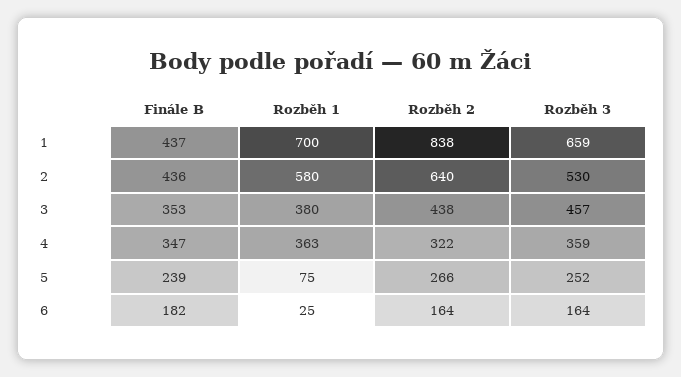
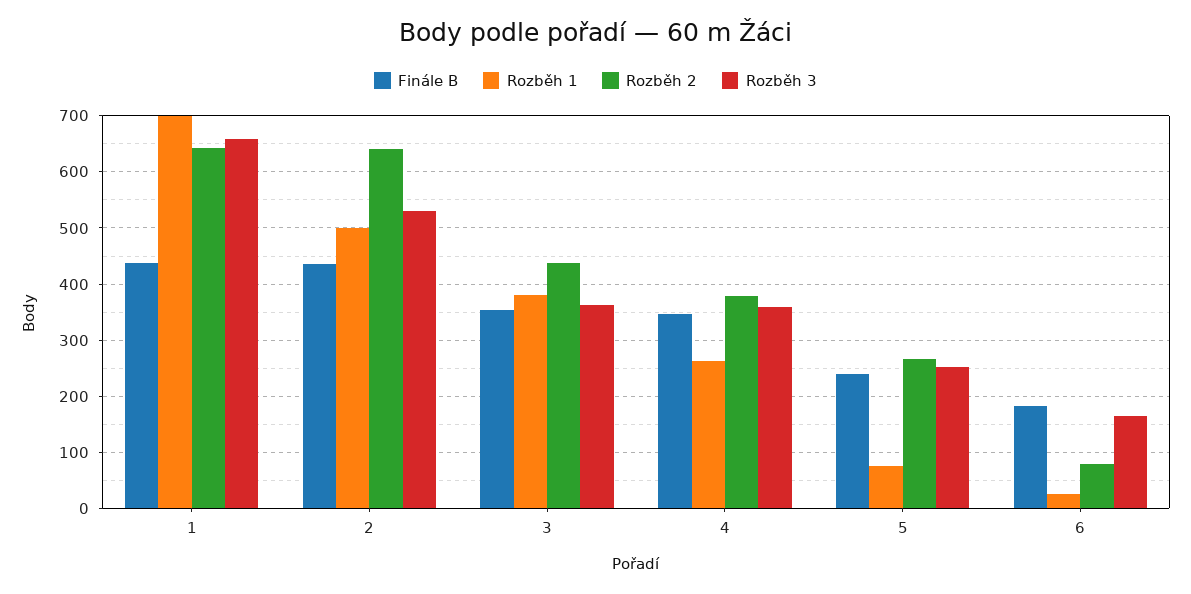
  {
    "Finále B": {
      "1": 437,
      "2": 436,
      "3": 353,
      "4": 347,
      "5": 239,
      "6": 182
    },
    "Rozběh 1": {
      "1": 700,
-     "2": 580,
+     "2": 500,
      "3": 380,
-     "4": 363,
+     "4": 260,
      "5": 75,
      "6": 25
    },
    "Rozběh 2": {
-     "1": 838,
+     "1": 640,
      "2": 640,
      "3": 438,
-     "4": 322,
+     "4": 380,
      "5": 266,
-     "6": 164
+     "6": 80
    },
    "Rozběh 3": {
      "1": 659,
      "2": 530,
-     "3": 457,
+     "3": 360,
      "4": 359,
      "5": 252,
      "6": 164
    }
  }

